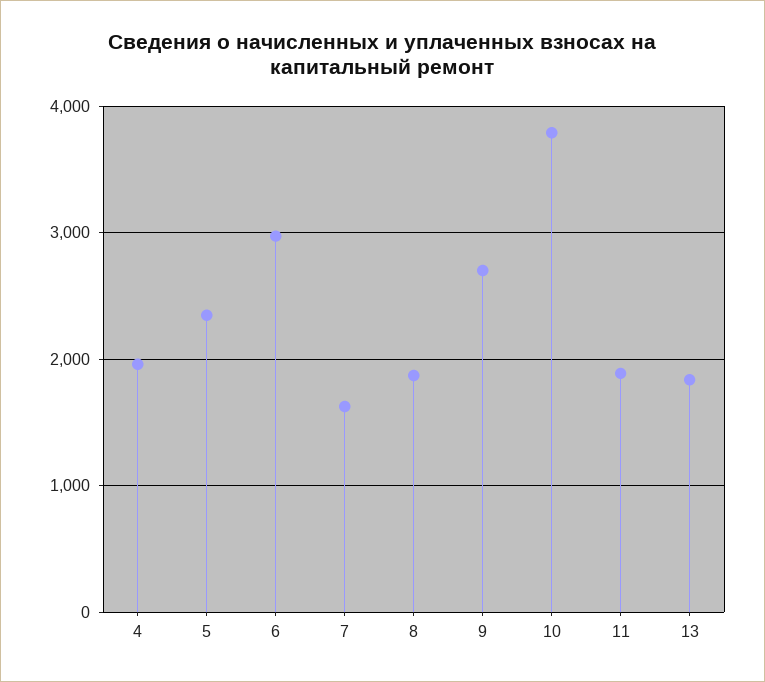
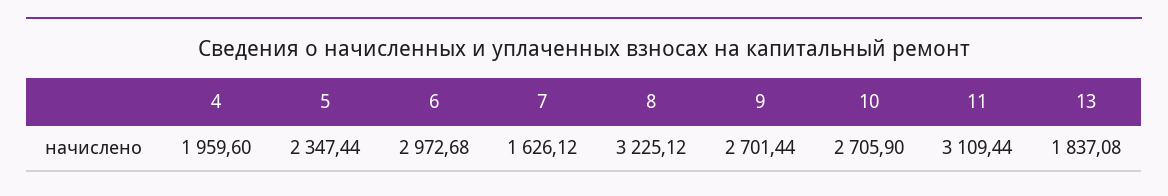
  {
    "4": 1959.6,
    "5": 2347.44,
    "6": 2972.68,
    "7": 1626.12,
-   "8": 1900,
+   "8": 3225.12,
    "9": 2701.44,
-   "10": 3800,
+   "10": 2705.9,
-   "11": 1900,
+   "11": 3109.44,
    "13": 1837.08
  }

